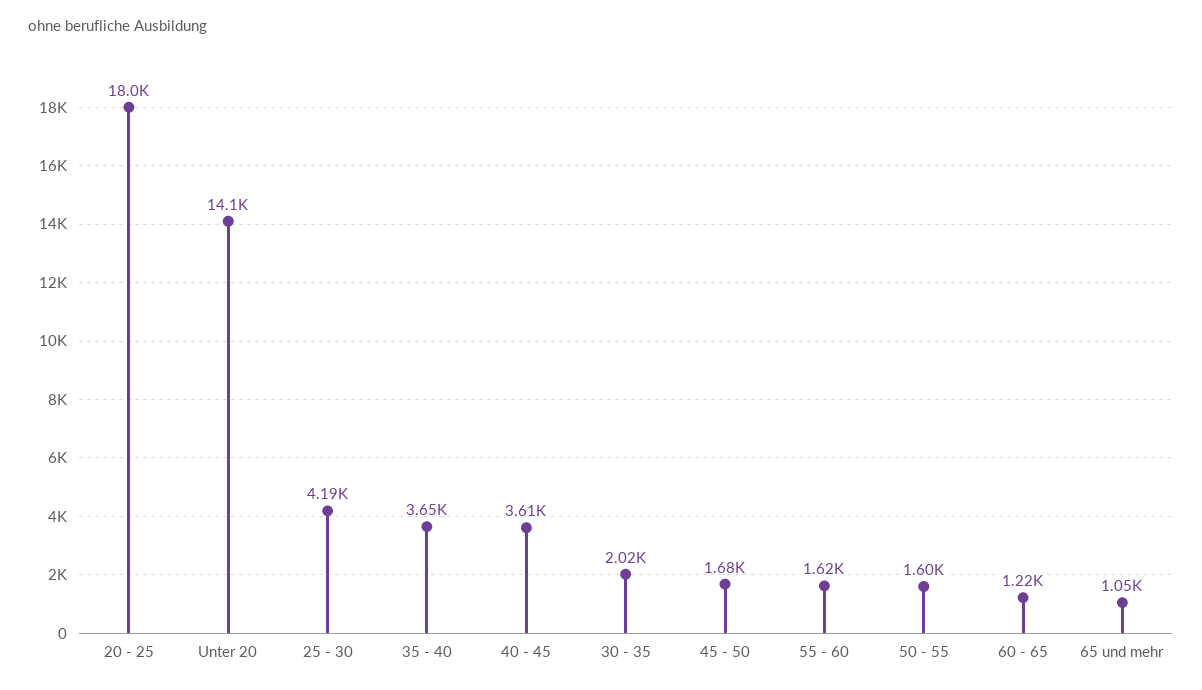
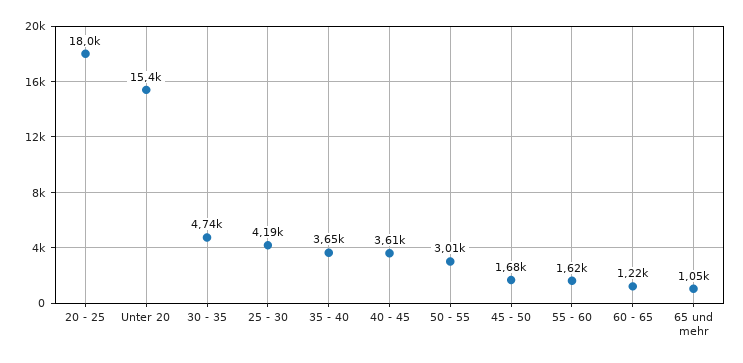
  {
    "20 - 25": 18000,
-   "Unter 20": 14100,
+   "Unter 20": 15400,
    "25 - 30": 4190,
    "35 - 40": 3650,
    "40 - 45": 3610,
-   "30 - 35": 2020,
+   "30 - 35": 4740,
    "45 - 50": 1680,
    "55 - 60": 1620,
-   "50 - 55": 1600,
+   "50 - 55": 3010,
    "60 - 65": 1220,
    "65 und mehr": 1050
  }

